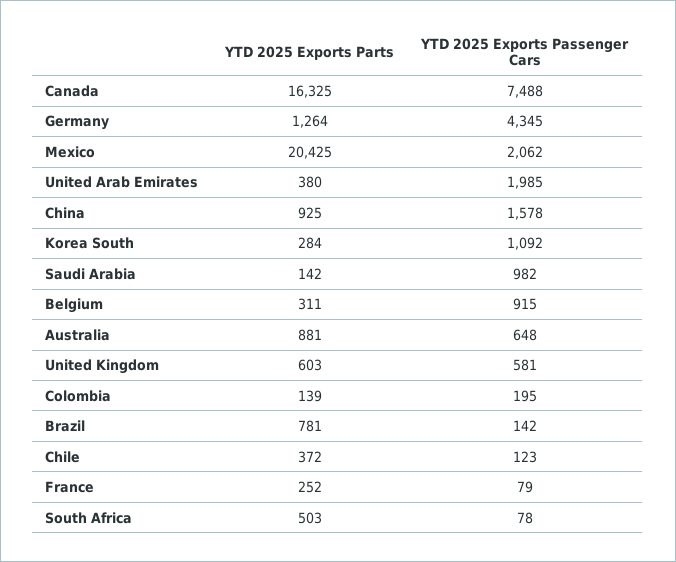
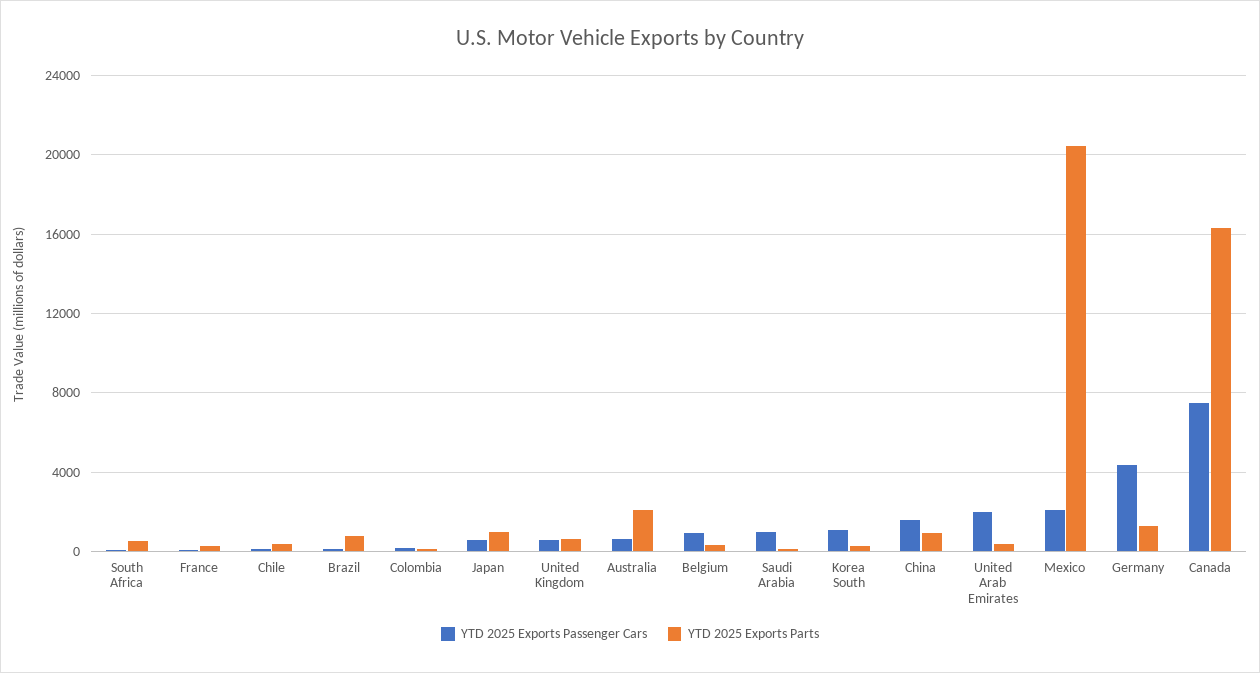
  {
    "YTD 2025 Exports Parts": {
      "Canada": 16325,
      "Germany": 1264,
      "Mexico": 20425,
      "United Arab Emirates": 380,
      "China": 925,
      "Korea South": 284,
      "Saudi Arabia": 142,
      "Belgium": 311,
-     "Australia": 881,
+     "Australia": 2000,
      "United Kingdom": 603,
      "Colombia": 139,
      "Brazil": 781,
      "Chile": 372,
      "France": 252,
-     "South Africa": 503
+     "South Africa": 503,
+     "Japan": 1000
    },
    "YTD 2025 Exports Passenger Cars": {
      "Canada": 7488,
      "Germany": 4345,
      "Mexico": 2062,
      "United Arab Emirates": 1985,
      "China": 1578,
      "Korea South": 1092,
      "Saudi Arabia": 982,
      "Belgium": 915,
      "Australia": 648,
      "United Kingdom": 581,
      "Colombia": 195,
      "Brazil": 142,
      "Chile": 123,
      "France": 79,
-     "South Africa": 78
+     "South Africa": 78,
+     "Japan": 500
    }
  }

